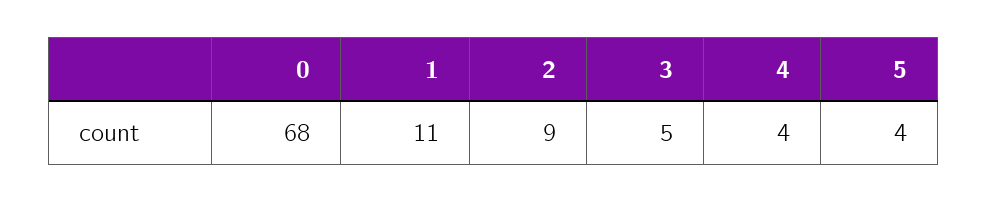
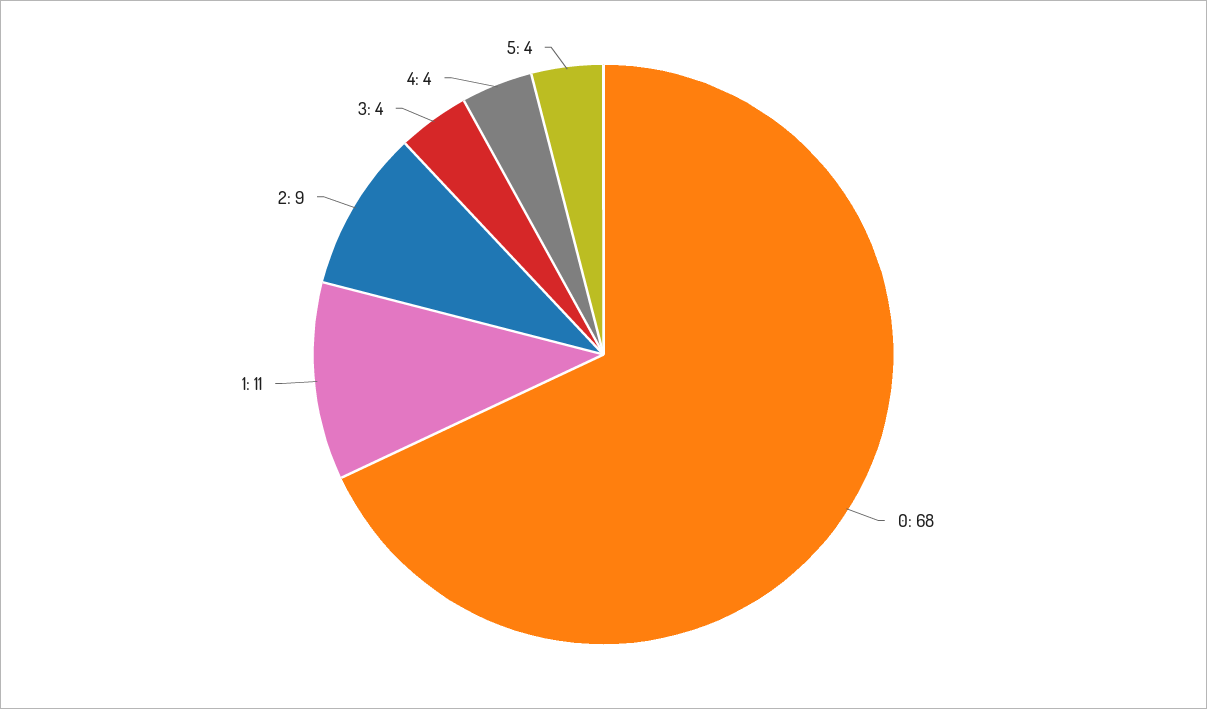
  {
    "0": 68,
    "1": 11,
    "2": 9,
-   "3": 5,
+   "3": 4,
    "4": 4,
    "5": 4
  }

